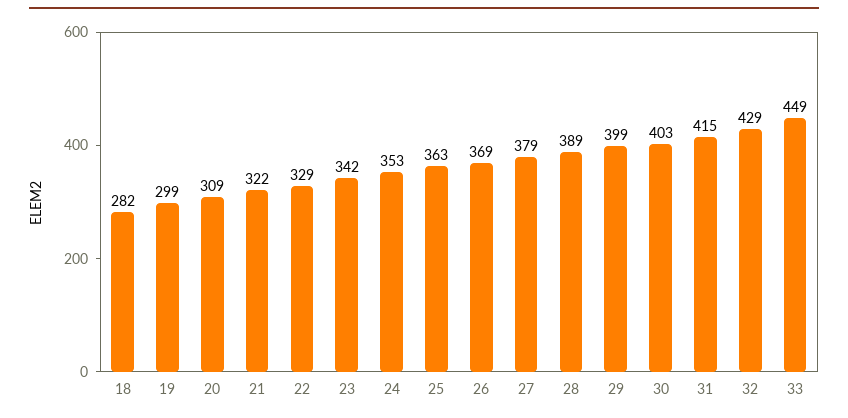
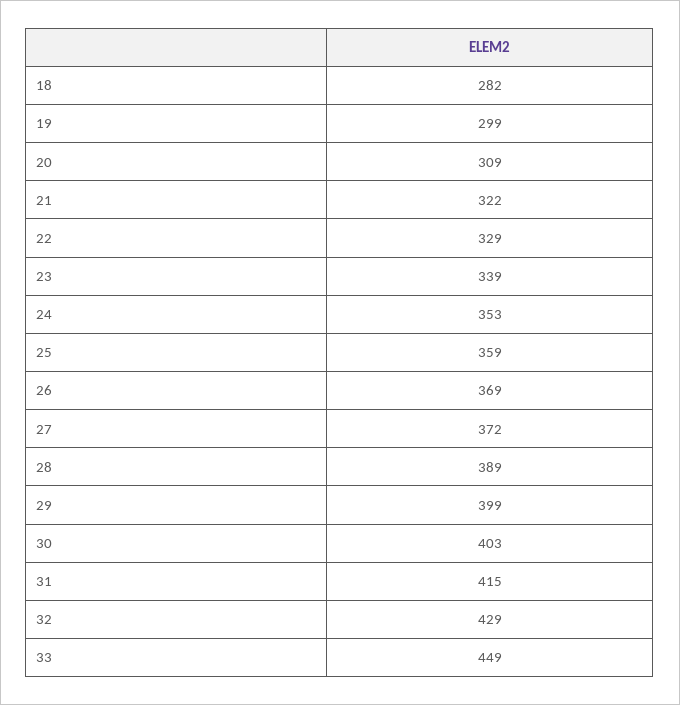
  {
    "18": 282,
    "19": 299,
    "20": 309,
    "21": 322,
    "22": 329,
-   "23": 342,
+   "23": 339,
    "24": 353,
-   "25": 363,
+   "25": 359,
    "26": 369,
-   "27": 379,
+   "27": 372,
    "28": 389,
    "29": 399,
    "30": 403,
    "31": 415,
    "32": 429,
    "33": 449
  }

